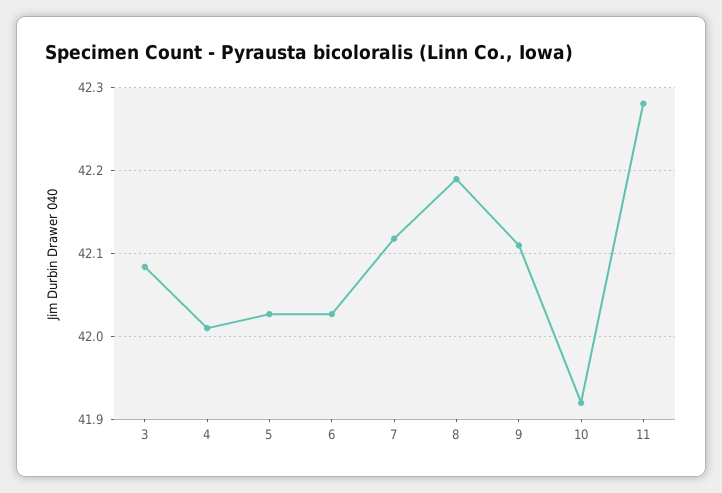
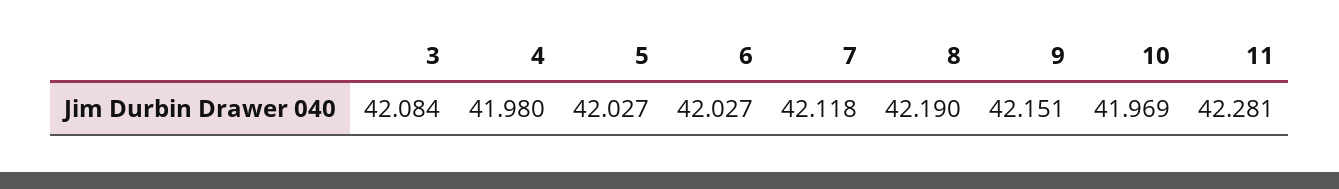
  {
    "3": 42.084,
-   "4": 42.01,
+   "4": 41.98,
    "5": 42.027,
    "6": 42.027,
    "7": 42.118,
    "8": 42.19,
-   "9": 42.11,
+   "9": 42.151,
-   "10": 41.92,
+   "10": 41.969,
    "11": 42.281
  }

